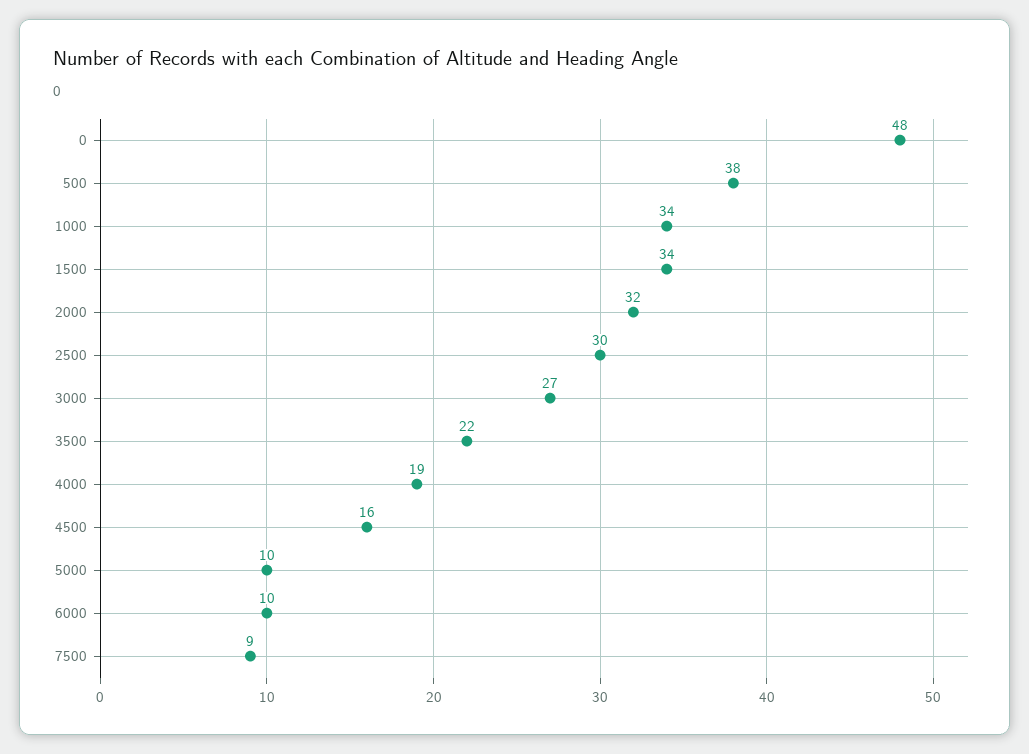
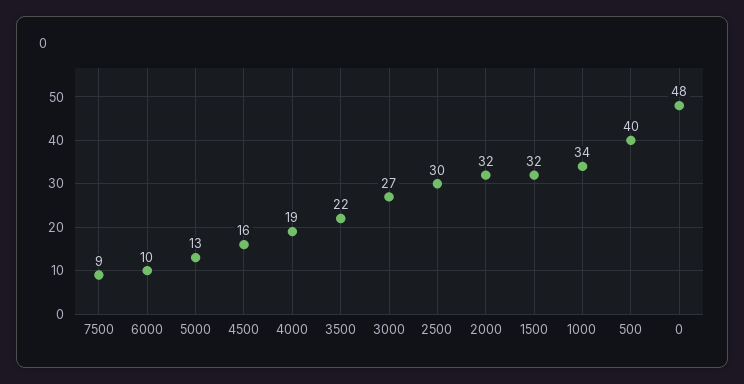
  {
    "0": 48,
-   "500": 38,
+   "500": 40,
    "1000": 34,
-   "1500": 34,
+   "1500": 32,
    "2000": 32,
    "2500": 30,
    "3000": 27,
    "3500": 22,
    "4000": 19,
    "4500": 16,
-   "5000": 10,
+   "5000": 13,
    "6000": 10,
    "7500": 9
  }

